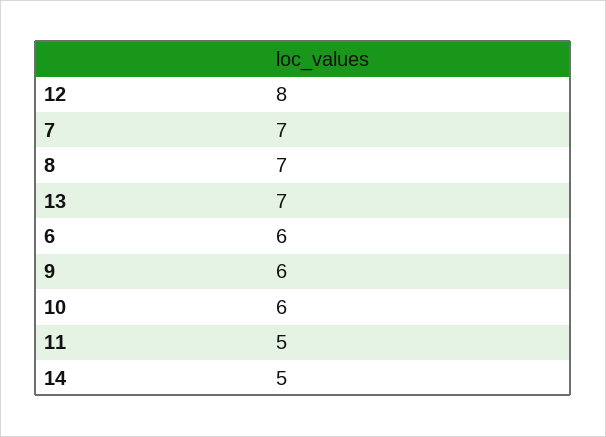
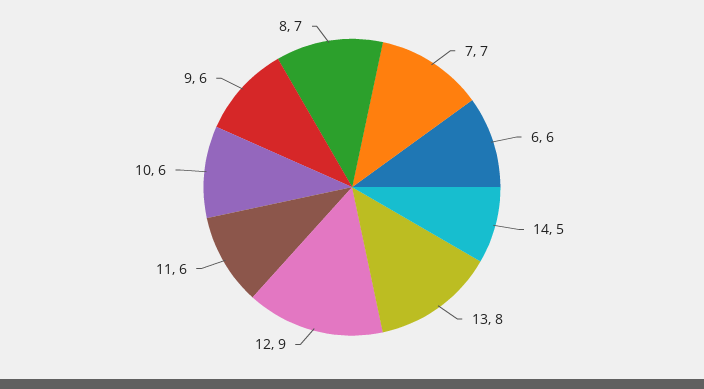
  {
-   "12": 8,
+   "12": 9,
    "7": 7,
    "8": 7,
-   "13": 7,
+   "13": 8,
    "6": 6,
    "9": 6,
    "10": 6,
-   "11": 5,
+   "11": 6,
    "14": 5
  }

